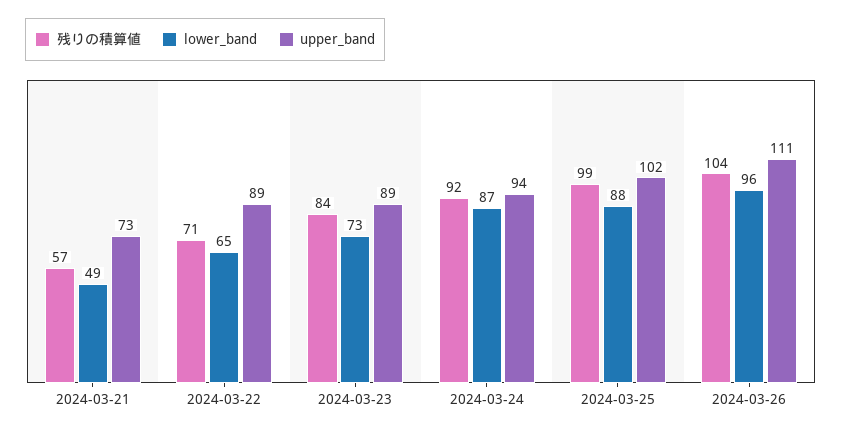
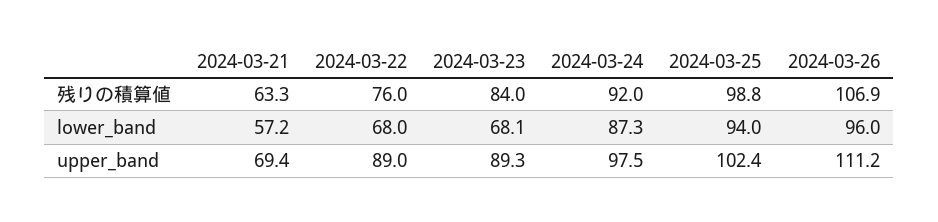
  {
    "残りの積算値": {
-     "2024-03-21": 57,
+     "2024-03-21": 63.3,
-     "2024-03-22": 71,
+     "2024-03-22": 76,
      "2024-03-23": 84,
      "2024-03-24": 92,
      "2024-03-25": 98.8,
-     "2024-03-26": 104
+     "2024-03-26": 106.9
    },
    "lower_band": {
-     "2024-03-21": 49,
+     "2024-03-21": 57.2,
-     "2024-03-22": 65,
+     "2024-03-22": 68,
-     "2024-03-23": 73,
+     "2024-03-23": 68.1,
      "2024-03-24": 87.3,
-     "2024-03-25": 88,
+     "2024-03-25": 94,
      "2024-03-26": 96
    },
    "upper_band": {
-     "2024-03-21": 73,
+     "2024-03-21": 69.4,
      "2024-03-22": 89,
      "2024-03-23": 89.3,
-     "2024-03-24": 94,
+     "2024-03-24": 97.5,
      "2024-03-25": 102.4,
      "2024-03-26": 111.2
    }
  }

